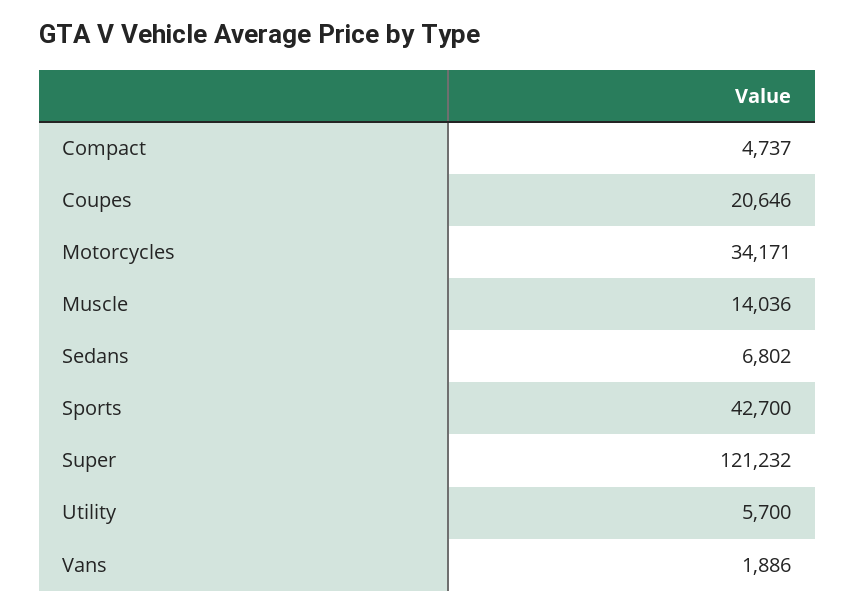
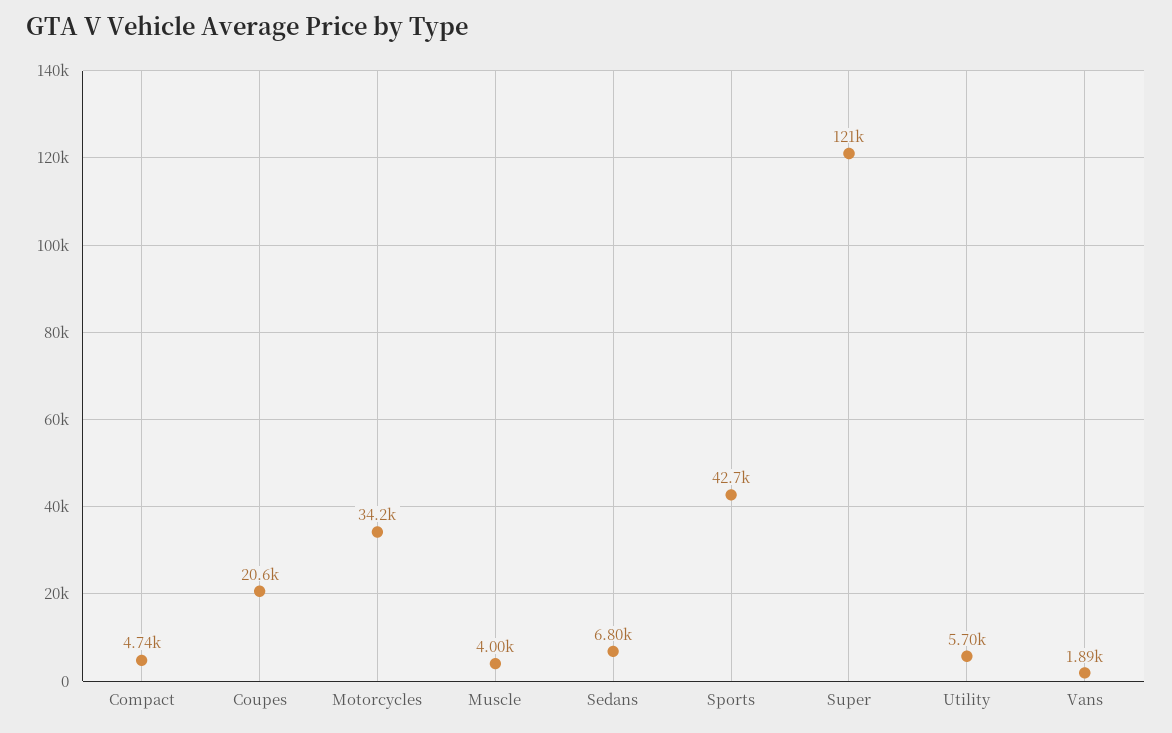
  {
    "Compact": 4737,
    "Coupes": 20646,
    "Motorcycles": 34171,
-   "Muscle": 14036,
+   "Muscle": 4000,
    "Sedans": 6802,
    "Sports": 42700,
    "Super": 121232,
    "Utility": 5700,
    "Vans": 1886
  }

